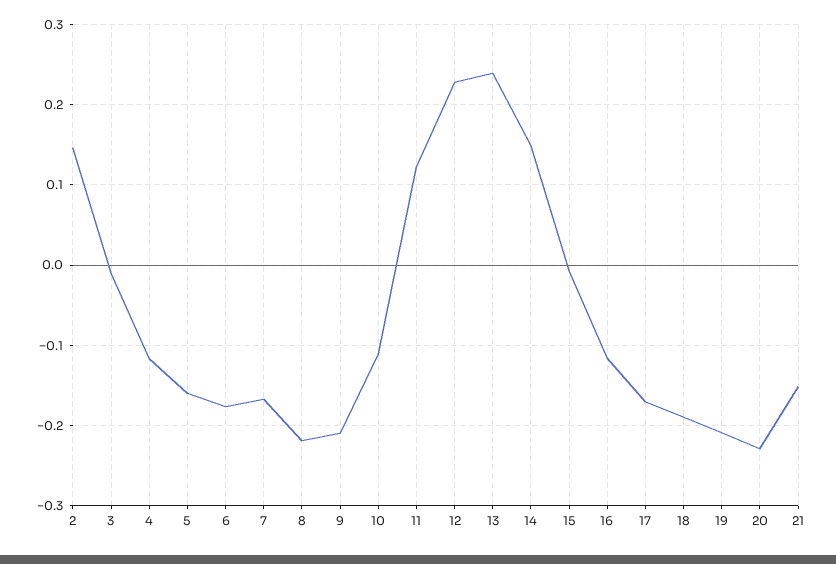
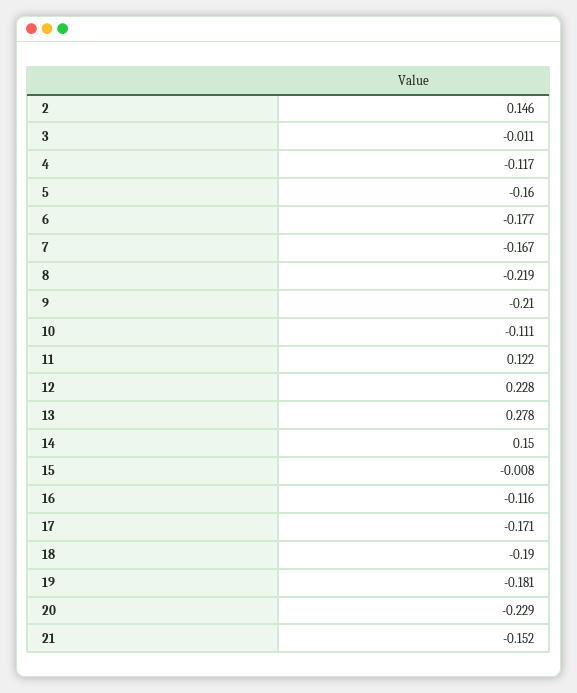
  {
    "2": 0.146,
    "3": -0.011,
    "4": -0.117,
    "5": -0.16,
    "6": -0.177,
    "7": -0.167,
    "8": -0.219,
    "9": -0.21,
    "10": -0.111,
    "11": 0.122,
    "12": 0.228,
-   "13": 0.24,
+   "13": 0.278,
    "14": 0.15,
    "15": -0.008,
    "16": -0.116,
    "17": -0.171,
    "18": -0.19,
-   "19": -0.21,
+   "19": -0.181,
    "20": -0.229,
    "21": -0.152
  }

